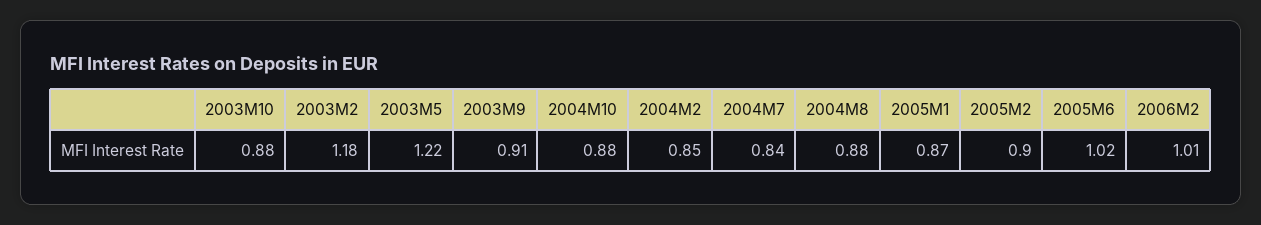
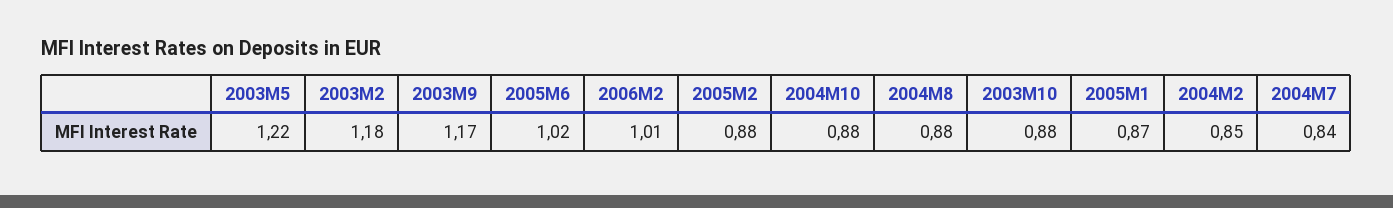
  {
    "2003M10": 0.88,
    "2003M2": 1.18,
    "2003M5": 1.22,
-   "2003M9": 0.91,
+   "2003M9": 1.17,
    "2004M10": 0.88,
    "2004M2": 0.85,
    "2004M7": 0.84,
    "2004M8": 0.88,
    "2005M1": 0.87,
-   "2005M2": 0.9,
+   "2005M2": 0.88,
    "2005M6": 1.02,
    "2006M2": 1.01
  }

